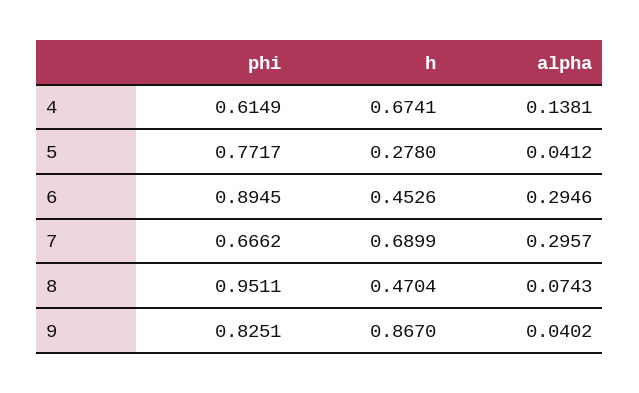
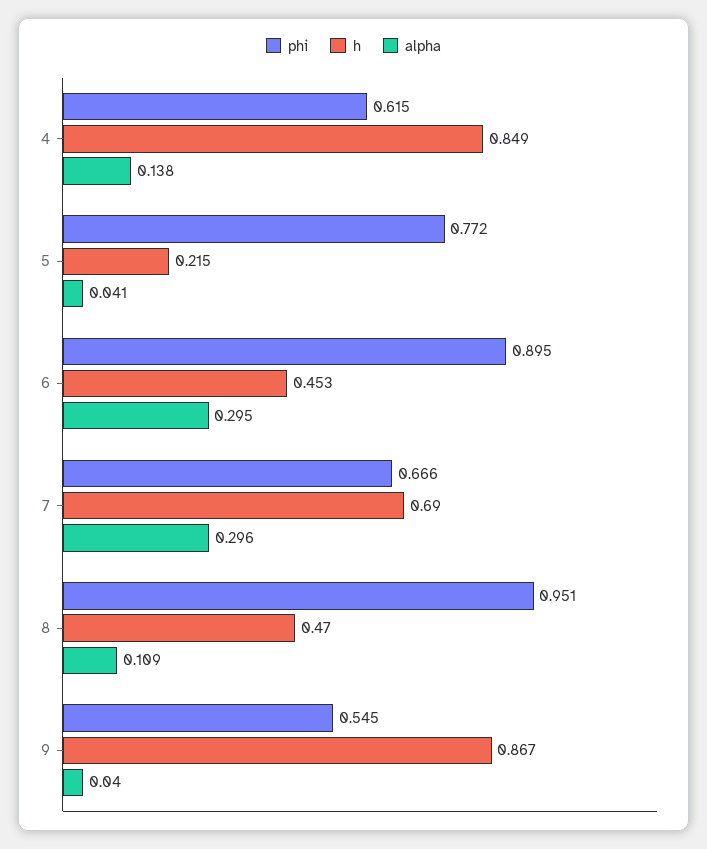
  {
    "phi": {
      "4": 0.6149,
      "5": 0.7717,
      "6": 0.8945,
      "7": 0.6662,
      "8": 0.9511,
-     "9": 0.8251
+     "9": 0.545
    },
    "h": {
-     "4": 0.6741,
+     "4": 0.849,
-     "5": 0.278,
+     "5": 0.215,
      "6": 0.4526,
      "7": 0.6899,
      "8": 0.4704,
      "9": 0.867
    },
    "alpha": {
      "4": 0.1381,
      "5": 0.0412,
      "6": 0.2946,
      "7": 0.2957,
-     "8": 0.0743,
+     "8": 0.109,
      "9": 0.0402
    }
  }

